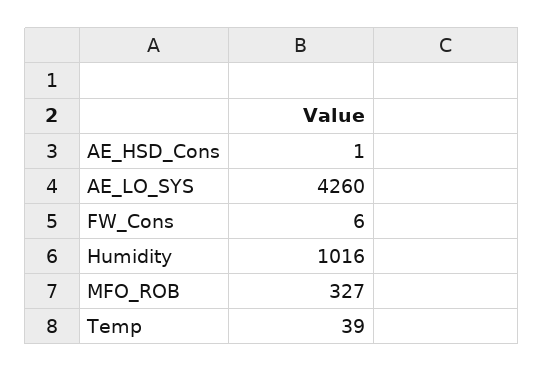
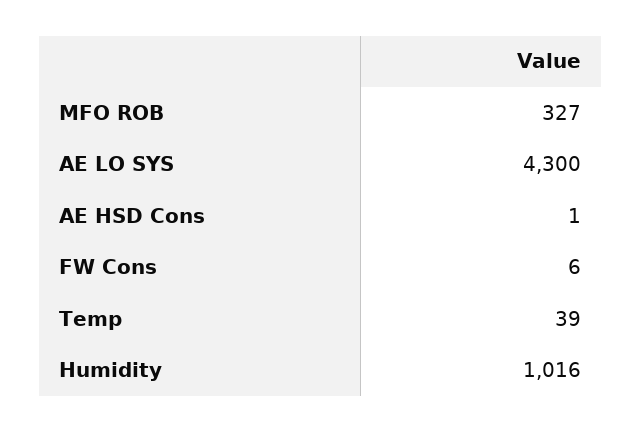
  {
    "AE_HSD_Cons": 1,
-   "AE_LO_SYS": 4260,
+   "AE_LO_SYS": 4300,
    "FW_Cons": 6,
    "Humidity": 1016,
    "MFO_ROB": 327,
    "Temp": 39
  }

